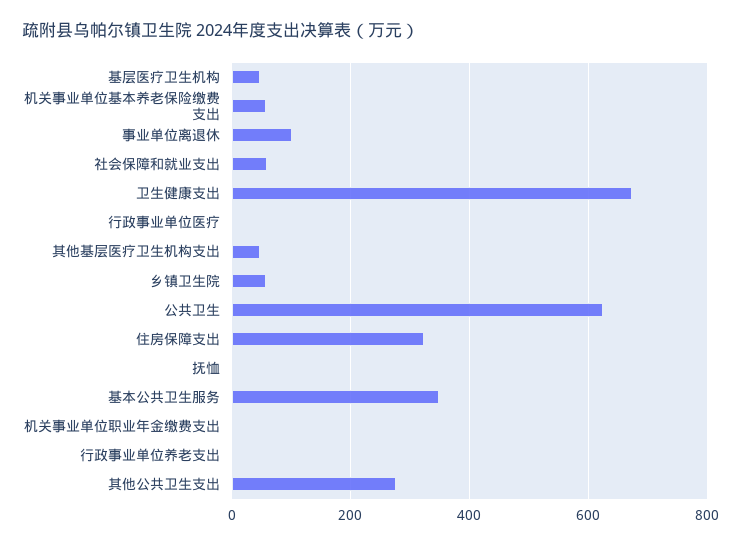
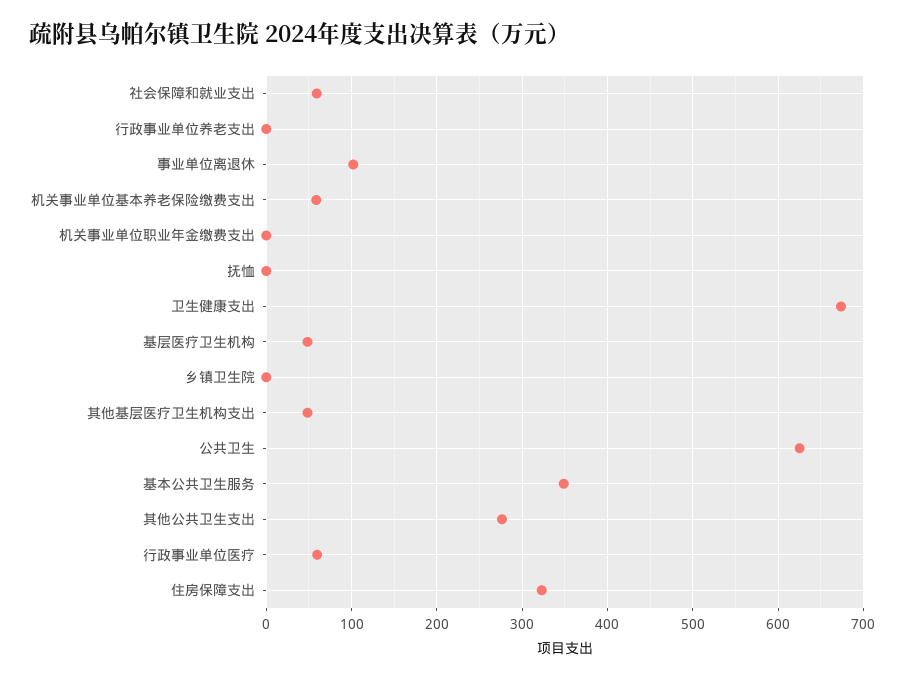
  {
    "基层医疗卫生机构": 50,
    "机关事业单位基本养老保险缴费支出": 60,
    "事业单位离退休": 100,
    "社会保障和就业支出": 60,
    "卫生健康支出": 670,
-   "行政事业单位医疗": 0,
+   "行政事业单位医疗": 60,
    "其他基层医疗卫生机构支出": 50,
-   "乡镇卫生院": 60,
+   "乡镇卫生院": 0,
    "公共卫生": 630,
    "住房保障支出": 320,
    "抚恤": 0,
    "基本公共卫生服务": 350,
    "机关事业单位职业年金缴费支出": 0,
    "行政事业单位养老支出": 0,
    "其他公共卫生支出": 280
  }

